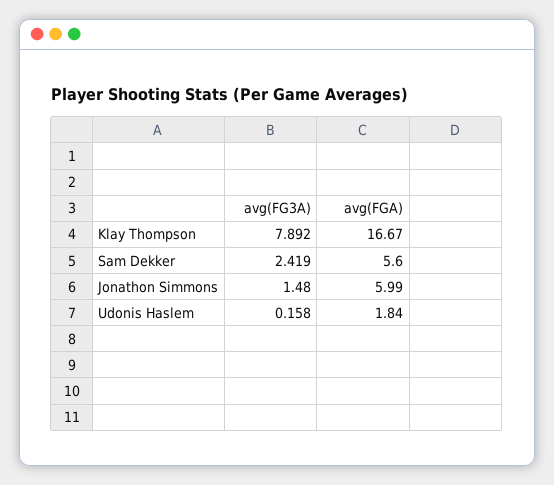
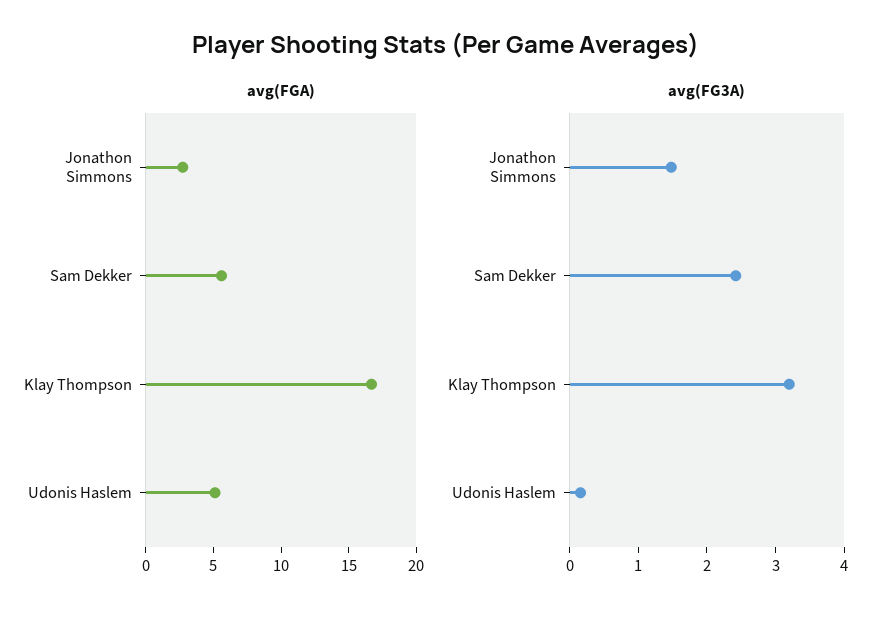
  {
    "avg(FG3A)": {
-     "Klay Thompson": 7.892,
+     "Klay Thompson": 3.2,
      "Sam Dekker": 2.419,
      "Jonathon Simmons": 1.48,
      "Udonis Haslem": 0.158
    },
    "avg(FGA)": {
      "Klay Thompson": 16.67,
      "Sam Dekker": 5.6,
-     "Jonathon Simmons": 5.99,
+     "Jonathon Simmons": 3,
-     "Udonis Haslem": 1.84
+     "Udonis Haslem": 5
    }
  }

